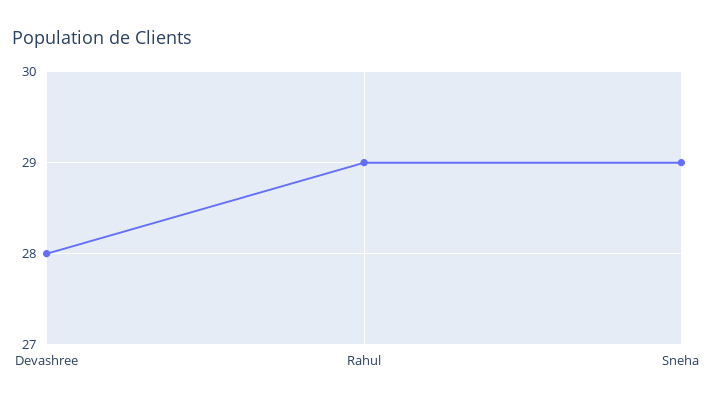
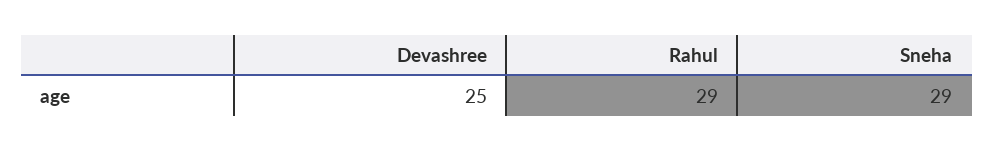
  {
-   "Devashree": 28,
+   "Devashree": 25,
    "Rahul": 29,
    "Sneha": 29
  }

